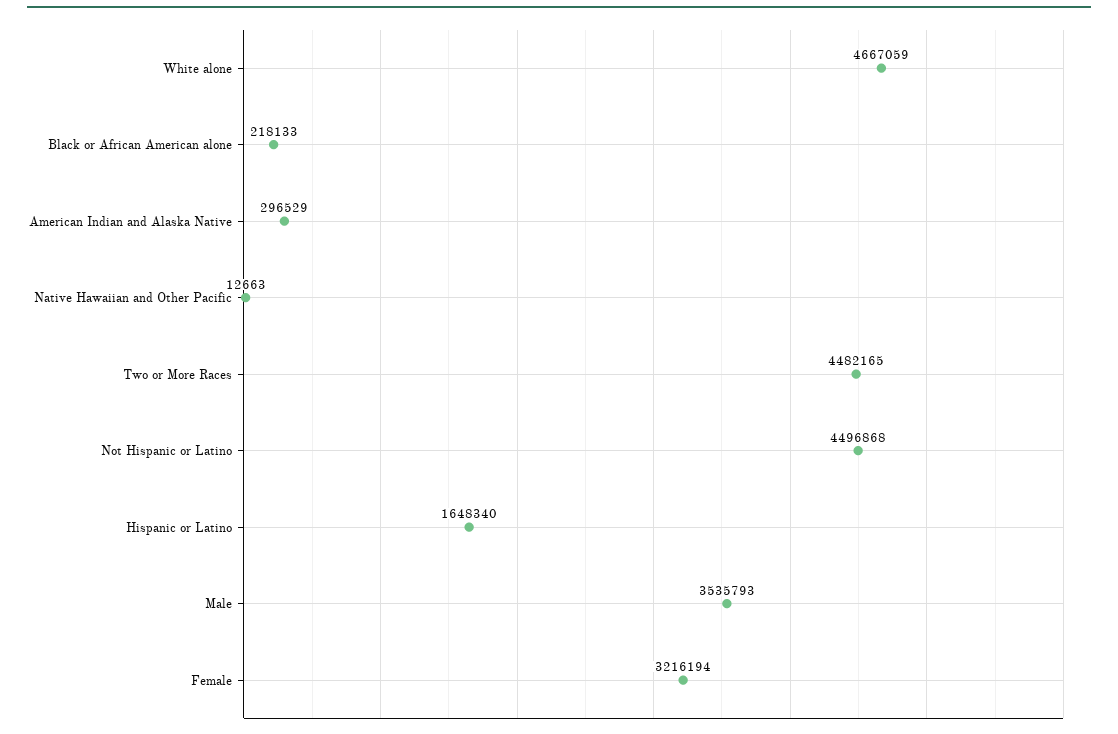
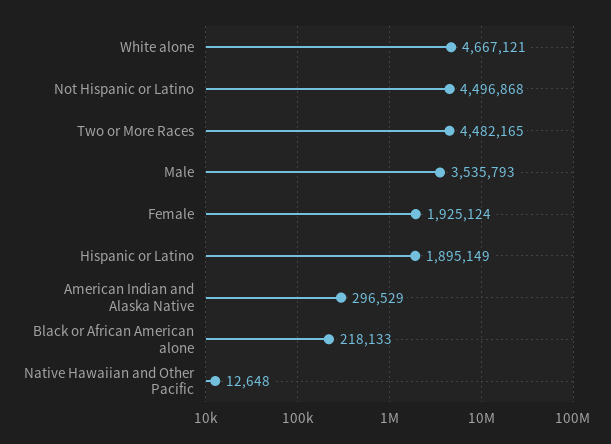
  {
-   "White alone": 4667059,
+   "White alone": 4667121,
    "Black or African American alone": 218133,
    "American Indian and Alaska Native": 296529,
-   "Native Hawaiian and Other Pacific": 12663,
+   "Native Hawaiian and Other Pacific": 12648,
    "Two or More Races": 4482165,
    "Not Hispanic or Latino": 4496868,
-   "Hispanic or Latino": 1648340,
+   "Hispanic or Latino": 1895149,
    "Male": 3535793,
-   "Female": 3216194
+   "Female": 1925124
  }

